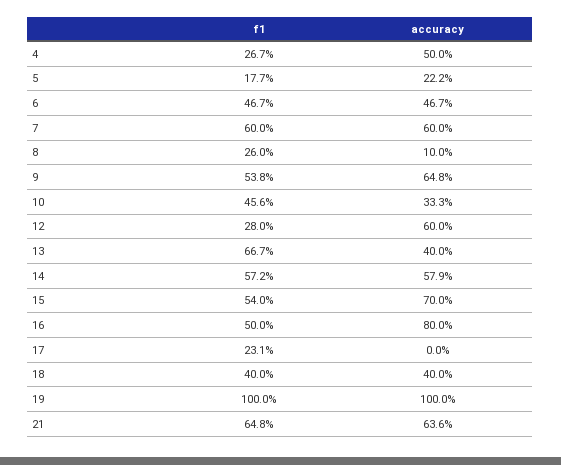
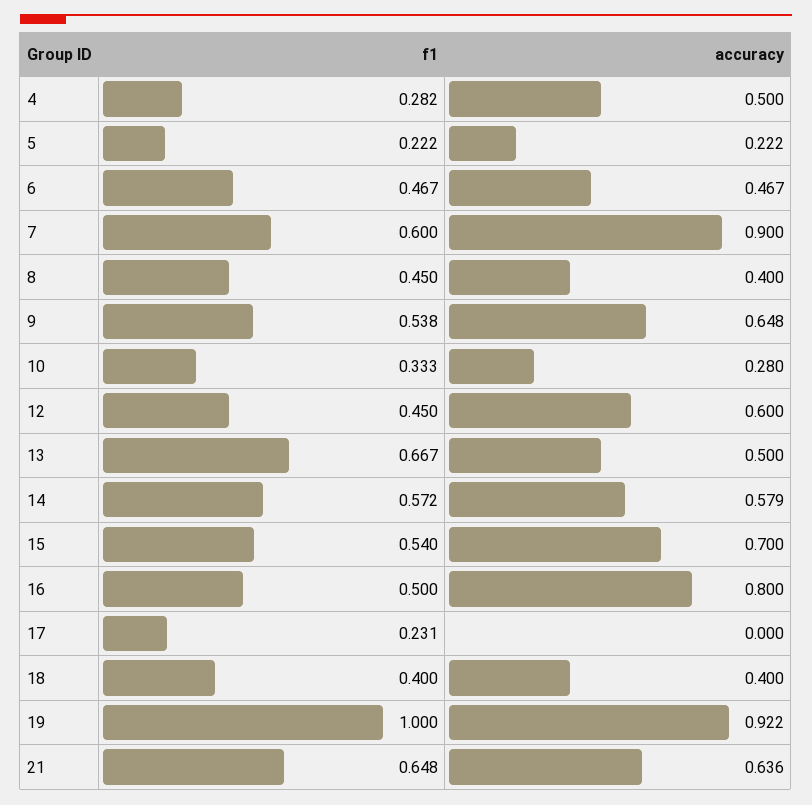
  {
    "f1": {
-     "4": 0.267,
+     "4": 0.282,
-     "5": 0.177,
+     "5": 0.222,
      "6": 0.467,
      "7": 0.6,
-     "8": 0.26,
+     "8": 0.45,
      "9": 0.538,
-     "10": 0.456,
+     "10": 0.333,
-     "12": 0.28,
+     "12": 0.45,
      "13": 0.667,
      "14": 0.572,
      "15": 0.54,
      "16": 0.5,
      "17": 0.231,
      "18": 0.4,
      "19": 1,
      "21": 0.648
    },
    "accuracy": {
      "4": 0.5,
      "5": 0.222,
      "6": 0.467,
-     "7": 0.6,
+     "7": 0.9,
-     "8": 0.1,
+     "8": 0.4,
      "9": 0.648,
-     "10": 0.333,
+     "10": 0.28,
      "12": 0.6,
-     "13": 0.4,
+     "13": 0.5,
      "14": 0.579,
      "15": 0.7,
      "16": 0.8,
      "17": 0,
      "18": 0.4,
-     "19": 1,
+     "19": 0.922,
      "21": 0.636
    }
  }

